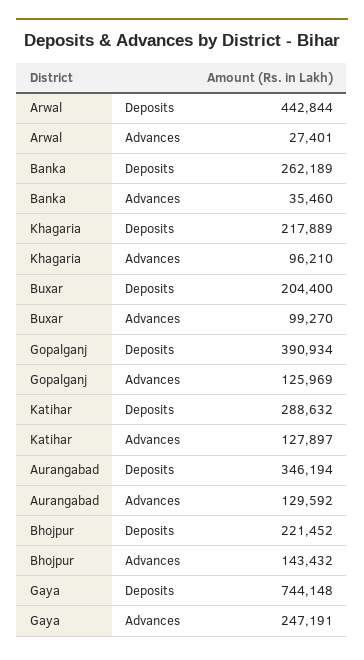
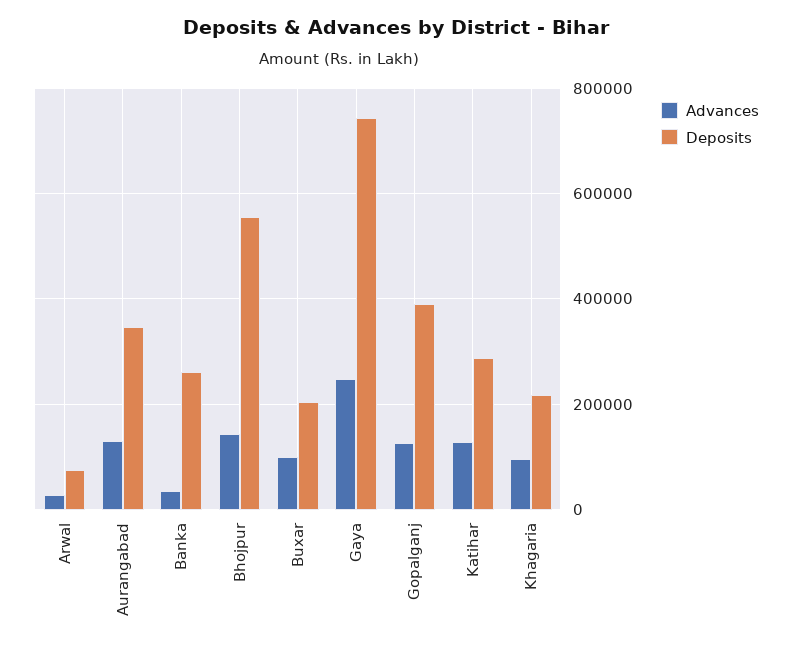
  {
    "Deposits": {
-     "Arwal": 442844,
+     "Arwal": 80000,
      "Banka": 262189,
      "Khagaria": 217889,
      "Buxar": 204400,
      "Gopalganj": 390934,
      "Katihar": 288632,
      "Aurangabad": 346194,
-     "Bhojpur": 221452,
+     "Bhojpur": 560000,
      "Gaya": 744148
    },
    "Advances": {
      "Arwal": 27401,
      "Banka": 35460,
      "Khagaria": 96210,
      "Buxar": 99270,
      "Gopalganj": 125969,
      "Katihar": 127897,
      "Aurangabad": 129592,
      "Bhojpur": 143432,
      "Gaya": 247191
    }
  }

